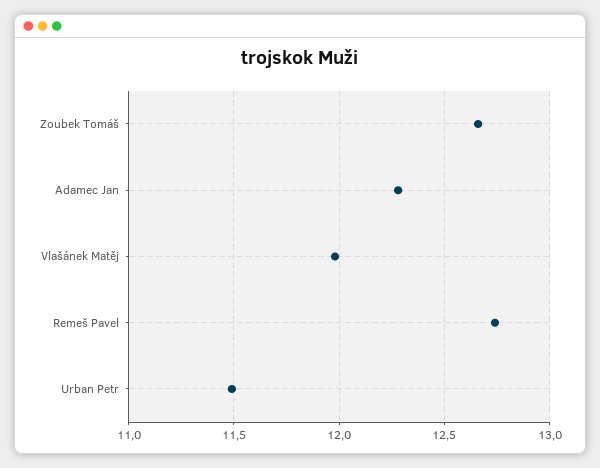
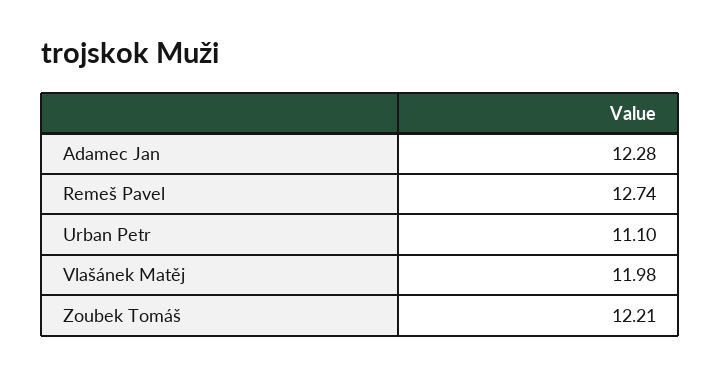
  {
-   "Zoubek Tomáš": 12.65,
+   "Zoubek Tomáš": 12.21,
    "Adamec Jan": 12.28,
    "Vlašánek Matěj": 11.98,
    "Remeš Pavel": 12.74,
-   "Urban Petr": 11.5
+   "Urban Petr": 11.1
  }

